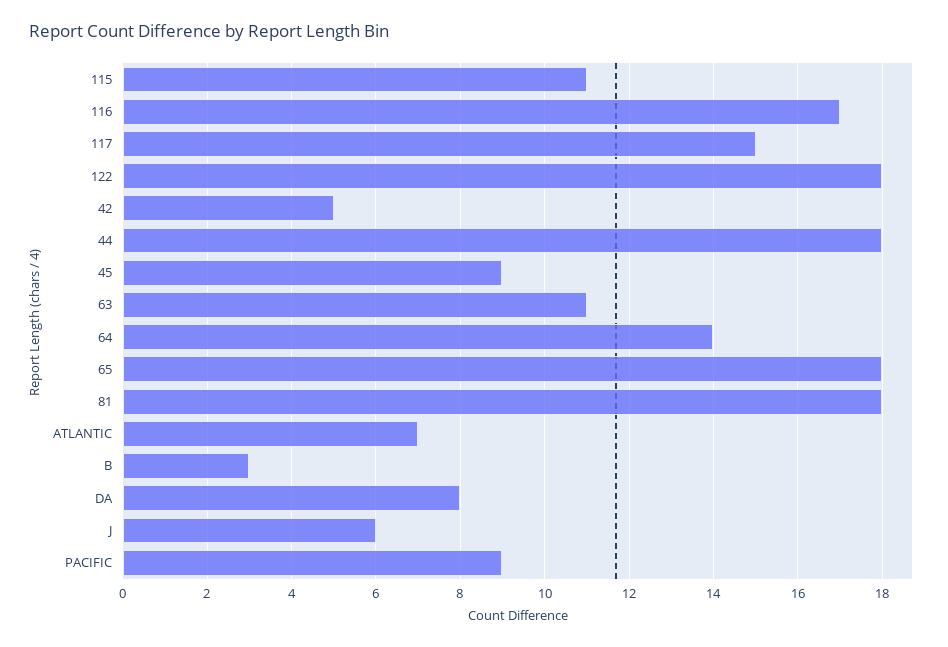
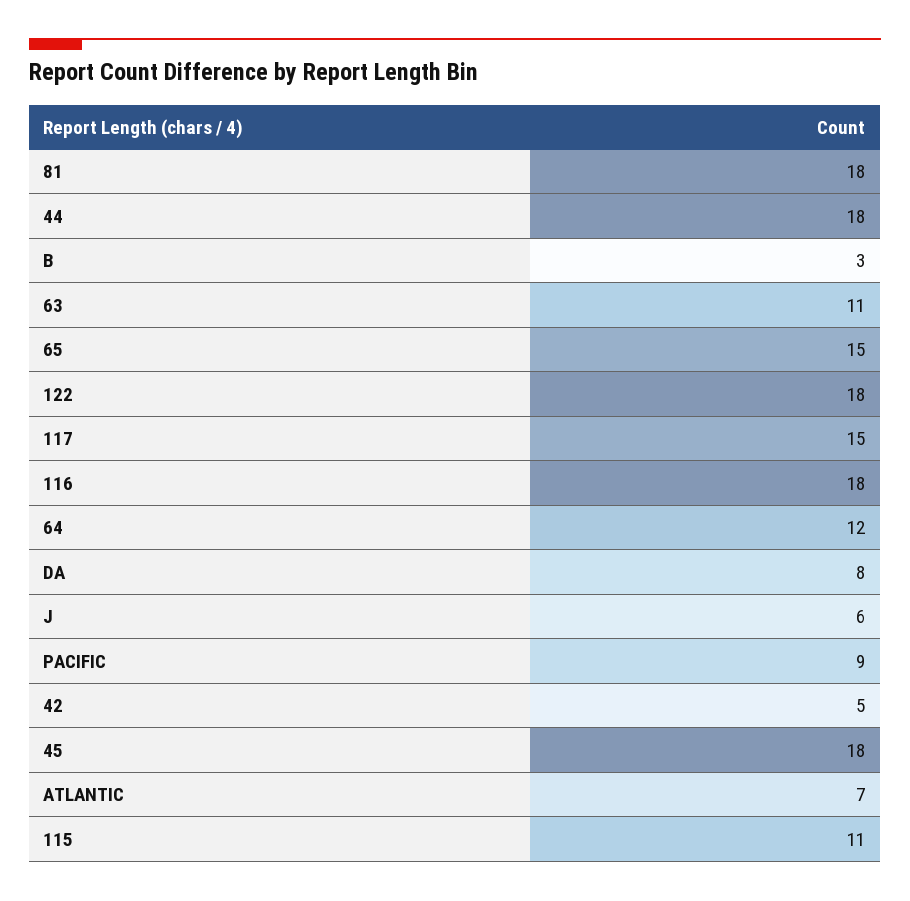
  {
    "115": 11,
-   "116": 17,
+   "116": 18,
    "117": 15,
    "122": 18,
    "42": 5,
    "44": 18,
-   "45": 9,
+   "45": 18,
    "63": 11,
-   "64": 14,
+   "64": 12,
-   "65": 18,
+   "65": 15,
    "81": 18,
    "ATLANTIC": 7,
    "B": 3,
    "DA": 8,
    "J": 6,
    "PACIFIC": 9
  }

